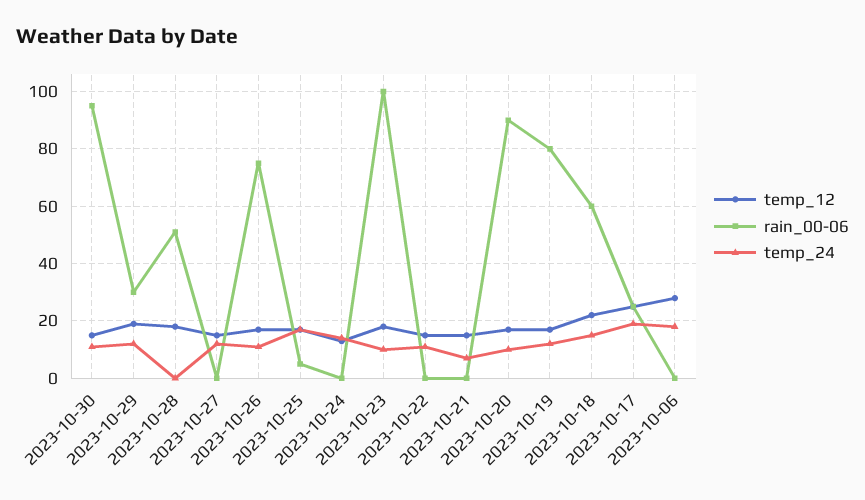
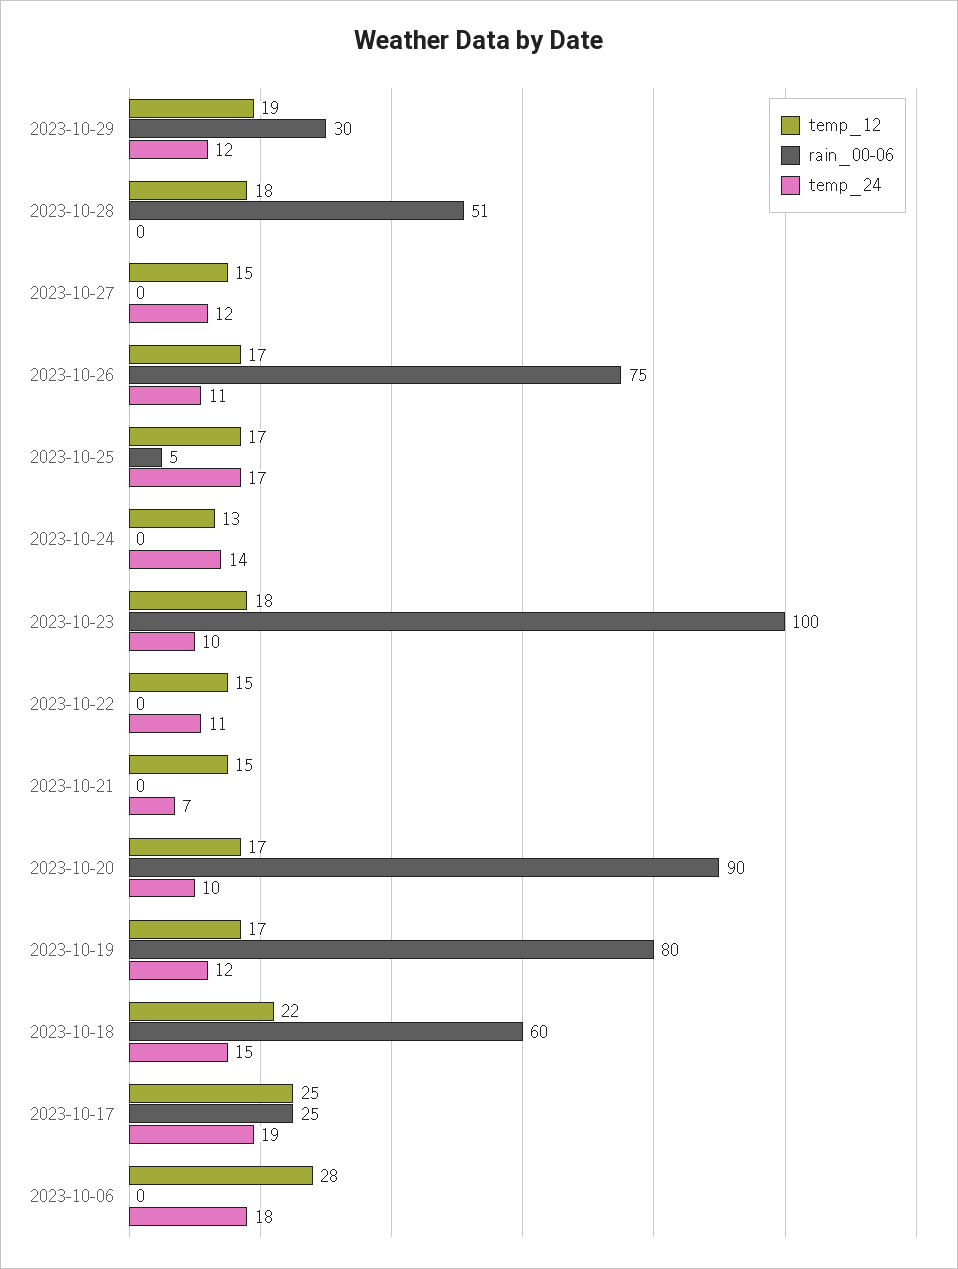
  {
    "temp_12": {
-     "2023-10-30": 15,
      "2023-10-29": 19,
      "2023-10-28": 18,
      "2023-10-27": 15,
      "2023-10-26": 17,
      "2023-10-25": 17,
      "2023-10-24": 13,
      "2023-10-23": 18,
      "2023-10-22": 15,
      "2023-10-21": 15,
      "2023-10-20": 17,
      "2023-10-19": 17,
      "2023-10-18": 22,
      "2023-10-17": 25,
      "2023-10-06": 28
    },
    "rain_00-06": {
-     "2023-10-30": 95,
      "2023-10-29": 30,
      "2023-10-28": 51,
      "2023-10-27": 0,
      "2023-10-26": 75,
      "2023-10-25": 5,
      "2023-10-24": 0,
      "2023-10-23": 100,
      "2023-10-22": 0,
      "2023-10-21": 0,
      "2023-10-20": 90,
      "2023-10-19": 80,
      "2023-10-18": 60,
      "2023-10-17": 25,
      "2023-10-06": 0
    },
    "temp_24": {
-     "2023-10-30": 10,
      "2023-10-29": 12,
      "2023-10-28": 0,
      "2023-10-27": 12,
      "2023-10-26": 11,
      "2023-10-25": 17,
      "2023-10-24": 14,
      "2023-10-23": 10,
      "2023-10-22": 11,
      "2023-10-21": 7,
      "2023-10-20": 10,
      "2023-10-19": 12,
      "2023-10-18": 15,
      "2023-10-17": 19,
      "2023-10-06": 18
    }
  }

